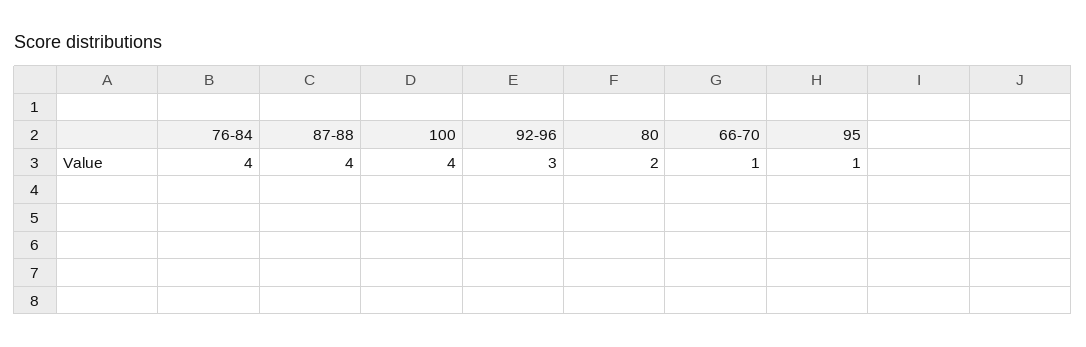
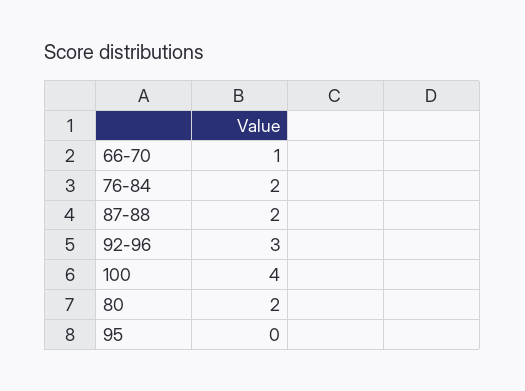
  {
-   "76-84": 4,
+   "76-84": 2,
-   "87-88": 4,
+   "87-88": 2,
    "100": 4,
    "92-96": 3,
    "80": 2,
    "66-70": 1,
-   "95": 1
+   "95": 0
  }

